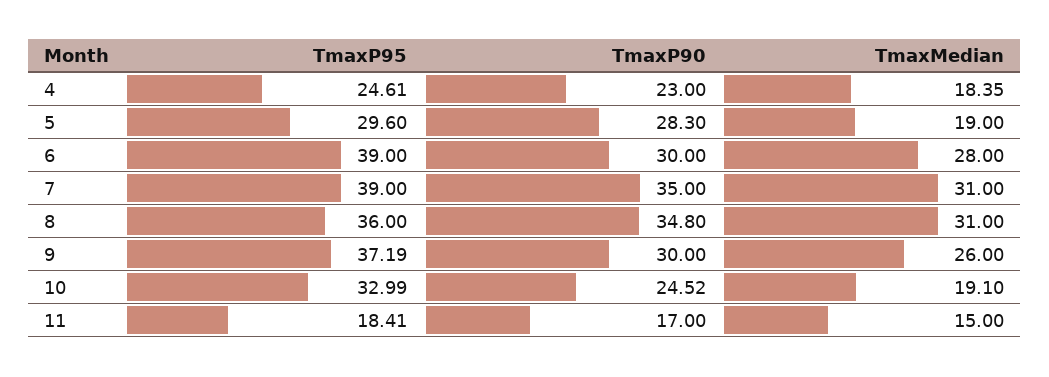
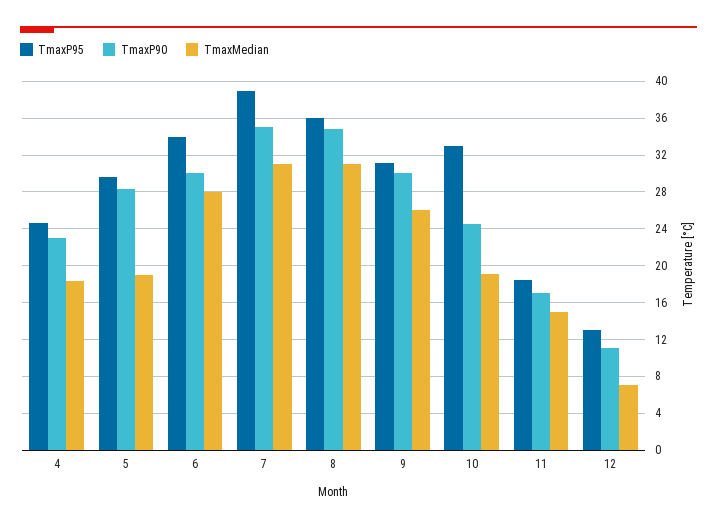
  {
    "TmaxP95": {
      "4": 24.61,
      "5": 29.6,
-     "6": 39,
+     "6": 34,
      "7": 39,
      "8": 36,
-     "9": 37.19,
+     "9": 31,
      "10": 32.99,
-     "11": 18.41
+     "11": 18.41,
+     "12": 13
    },
    "TmaxP90": {
      "4": 23,
      "5": 28.3,
      "6": 30,
      "7": 35,
      "8": 34.8,
      "9": 30,
      "10": 24.52,
-     "11": 17
+     "11": 17,
+     "12": 11
    },
    "TmaxMedian": {
      "4": 18.35,
      "5": 19,
      "6": 28,
      "7": 31,
      "8": 31,
      "9": 26,
      "10": 19.1,
-     "11": 15
+     "11": 15,
+     "12": 7
    }
  }

